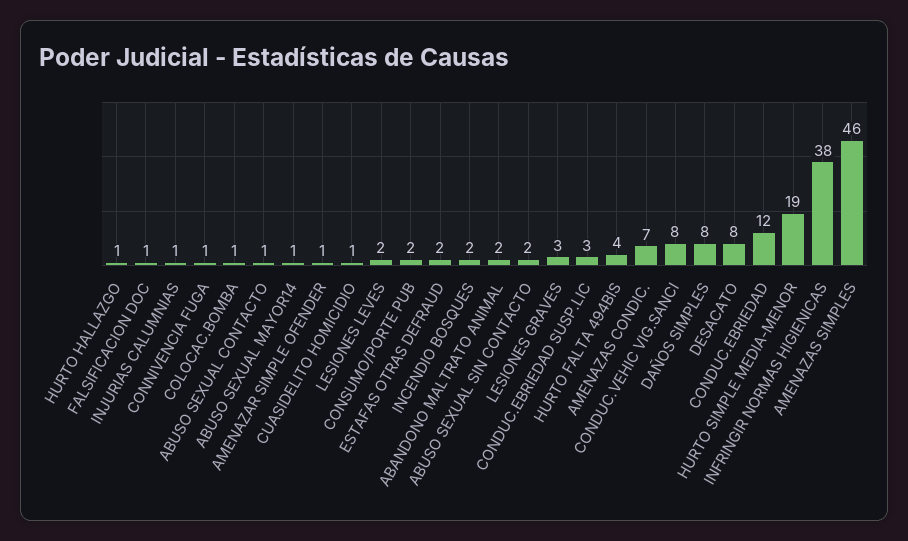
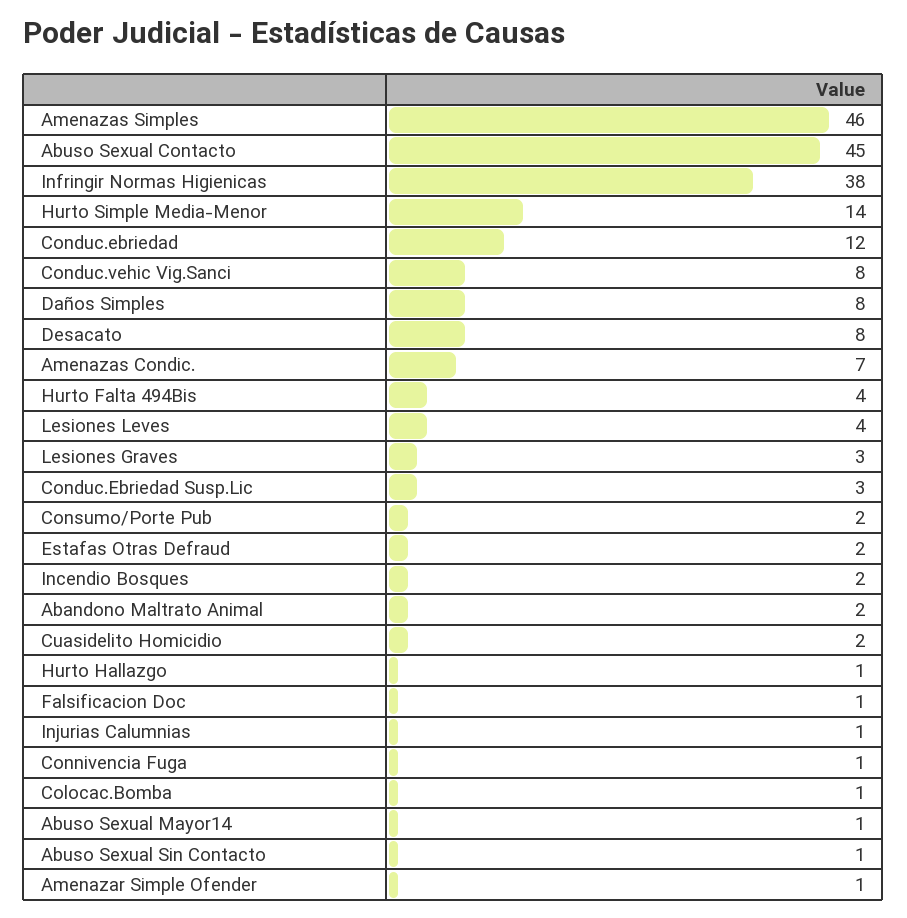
  {
    "HURTO HALLAZGO": 1,
    "FALSIFICACION DOC": 1,
    "INJURIAS CALUMNIAS": 1,
    "CONNIVENCIA FUGA": 1,
    "COLOCAC.BOMBA": 1,
-   "ABUSO SEXUAL CONTACTO": 1,
+   "ABUSO SEXUAL CONTACTO": 45,
    "ABUSO SEXUAL MAYOR14": 1,
    "AMENAZAR SIMPLE OFENDER": 1,
-   "CUASIDELITO HOMICIDIO": 1,
+   "CUASIDELITO HOMICIDIO": 2,
-   "LESIONES LEVES": 2,
+   "LESIONES LEVES": 4,
    "CONSUMO/PORTE PUB": 2,
    "ESTAFAS OTRAS DEFRAUD": 2,
    "INCENDIO BOSQUES": 2,
    "ABANDONO MALTRATO ANIMAL": 2,
-   "ABUSO SEXUAL SIN CONTACTO": 2,
+   "ABUSO SEXUAL SIN CONTACTO": 1,
    "LESIONES GRAVES": 3,
    "CONDUC.EBRIEDAD SUSP.LIC": 3,
    "HURTO FALTA 494BIS": 4,
    "AMENAZAS CONDIC.": 7,
    "CONDUC.VEHIC VIG.SANCI": 8,
    "DAÑOS SIMPLES": 8,
    "DESACATO": 8,
    "CONDUC.EBRIEDAD": 12,
-   "HURTO SIMPLE MEDIA-MENOR": 19,
+   "HURTO SIMPLE MEDIA-MENOR": 14,
    "INFRINGIR NORMAS HIGIENICAS": 38,
    "AMENAZAS SIMPLES": 46
  }

